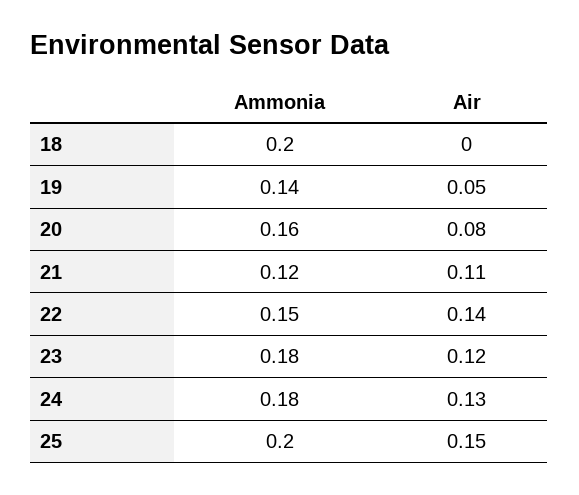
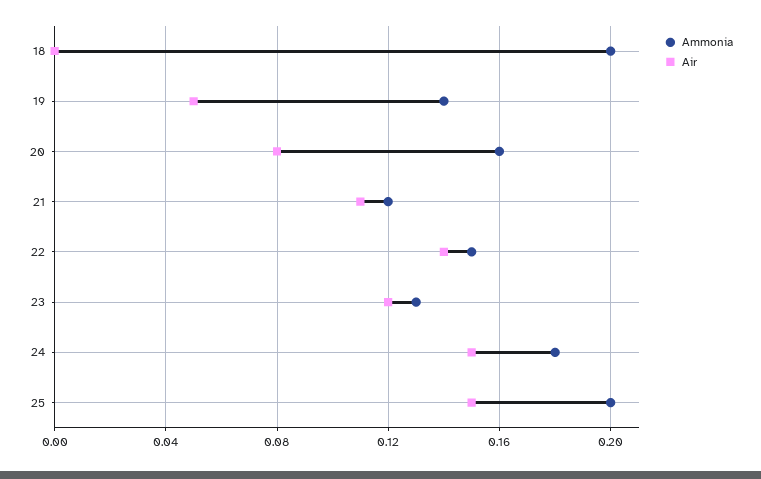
  {
    "Ammonia": {
      "18": 0.2,
      "19": 0.14,
      "20": 0.16,
      "21": 0.12,
      "22": 0.15,
-     "23": 0.18,
+     "23": 0.13,
      "24": 0.18,
      "25": 0.2
    },
    "Air": {
      "18": 0,
      "19": 0.05,
      "20": 0.08,
      "21": 0.11,
      "22": 0.14,
      "23": 0.12,
-     "24": 0.13,
+     "24": 0.15,
      "25": 0.15
    }
  }

